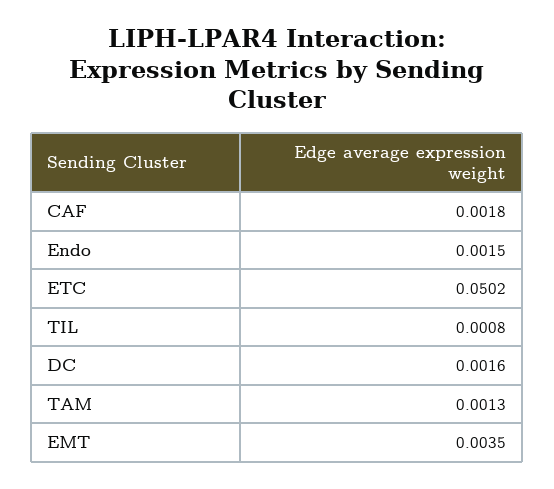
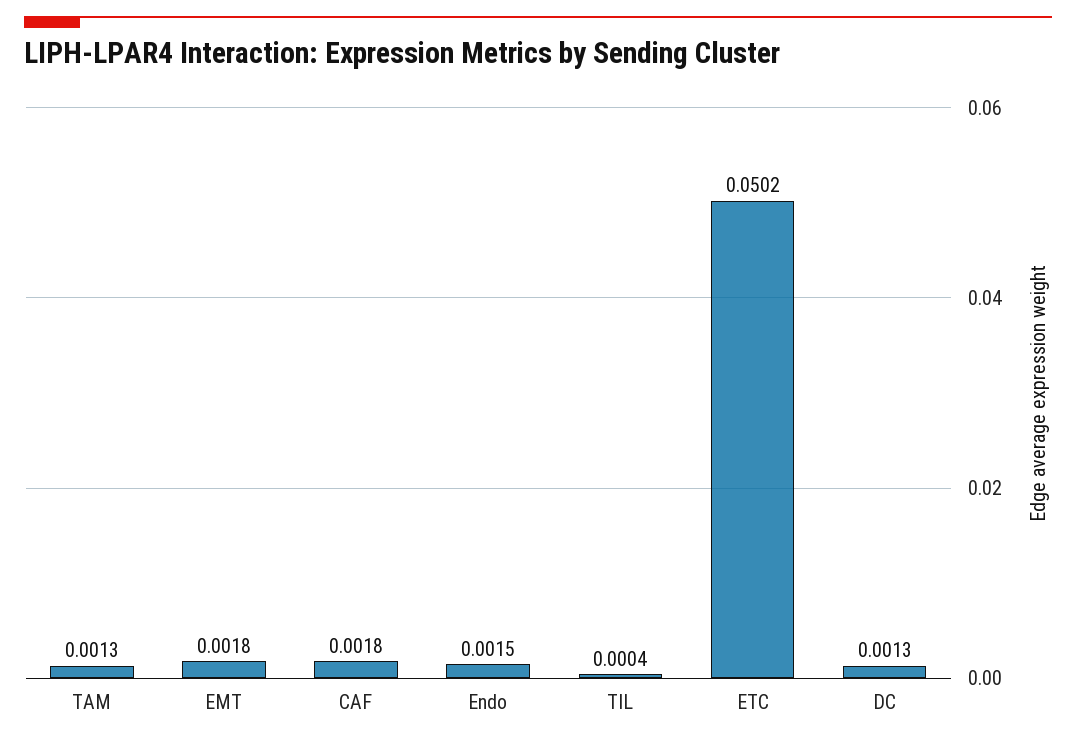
  {
    "CAF": 0.0018,
    "Endo": 0.0015,
    "ETC": 0.0502,
-   "TIL": 0.0008,
+   "TIL": 0.0004,
-   "DC": 0.0016,
+   "DC": 0.0013,
    "TAM": 0.0013,
-   "EMT": 0.0035
+   "EMT": 0.0018
  }

